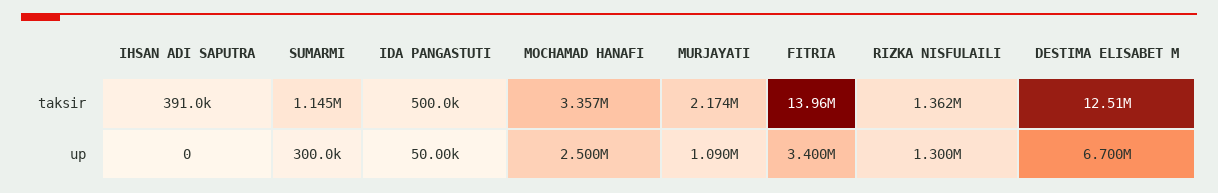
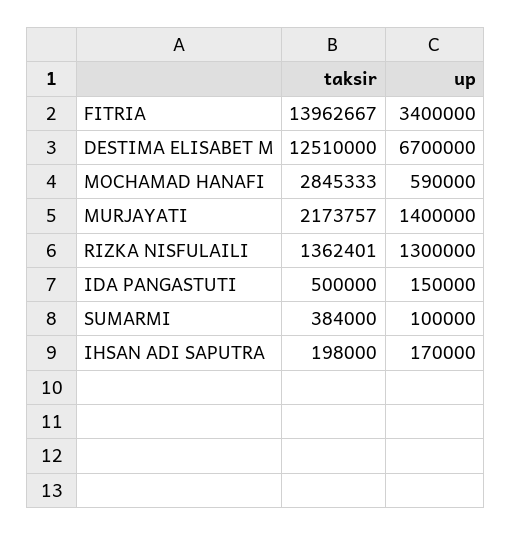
  {
    "IHSAN ADI SAPUTRA": {
-     "taksir": 391000,
+     "taksir": 198000,
-     "up": 0
+     "up": 170000
    },
    "SUMARMI": {
-     "taksir": 1145000,
+     "taksir": 384000,
-     "up": 300000
+     "up": 100000
    },
    "IDA PANGASTUTI": {
      "taksir": 500000,
-     "up": 50000
+     "up": 150000
    },
    "MOCHAMAD HANAFI": {
-     "taksir": 3357000,
+     "taksir": 2845333,
-     "up": 2500000
+     "up": 590000
    },
    "MURJAYATI": {
      "taksir": 2173757,
-     "up": 1090000
+     "up": 1400000
    },
    "FITRIA": {
      "taksir": 13962667,
      "up": 3400000
    },
    "RIZKA NISFULAILI": {
      "taksir": 1362401,
      "up": 1300000
    },
    "DESTIMA ELISABET M": {
      "taksir": 12510000,
      "up": 6700000
    }
  }

